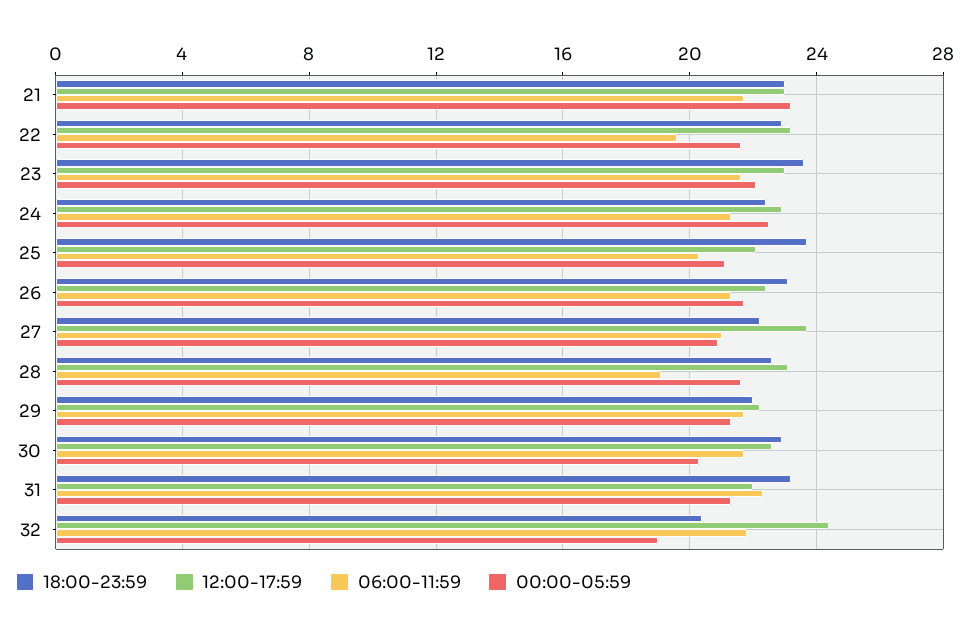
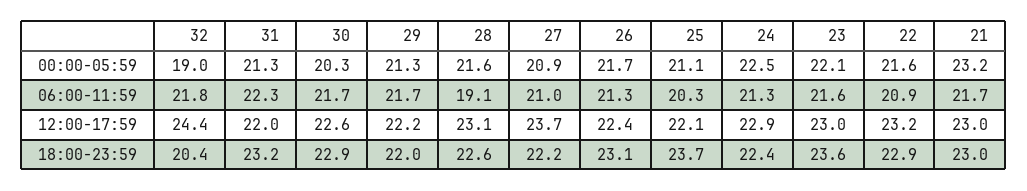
  {
    "18:00-23:59": {
      "21": 23,
      "22": 22.9,
      "23": 23.6,
      "24": 22.4,
      "25": 23.7,
      "26": 23.1,
      "27": 22.2,
      "28": 22.6,
      "29": 22,
      "30": 22.9,
      "31": 23.2,
      "32": 20.4
    },
    "12:00-17:59": {
      "21": 23,
      "22": 23.2,
      "23": 23,
      "24": 22.9,
      "25": 22.1,
      "26": 22.4,
      "27": 23.7,
      "28": 23.1,
      "29": 22.2,
      "30": 22.6,
      "31": 22,
      "32": 24.4
    },
    "06:00-11:59": {
      "21": 21.7,
-     "22": 19.5,
+     "22": 20.9,
      "23": 21.6,
      "24": 21.3,
      "25": 20.3,
      "26": 21.3,
      "27": 21,
      "28": 19.1,
      "29": 21.7,
      "30": 21.7,
      "31": 22.3,
      "32": 21.8
    },
    "00:00-05:59": {
      "21": 23.2,
      "22": 21.6,
      "23": 22.1,
      "24": 22.5,
      "25": 21.1,
      "26": 21.7,
      "27": 20.9,
      "28": 21.6,
      "29": 21.3,
      "30": 20.3,
      "31": 21.3,
      "32": 19
    }
  }

